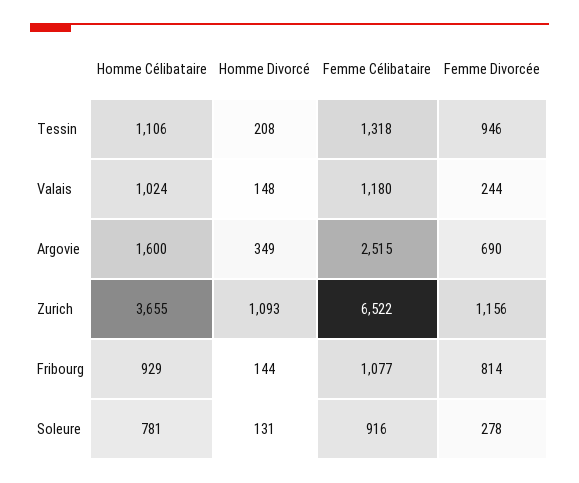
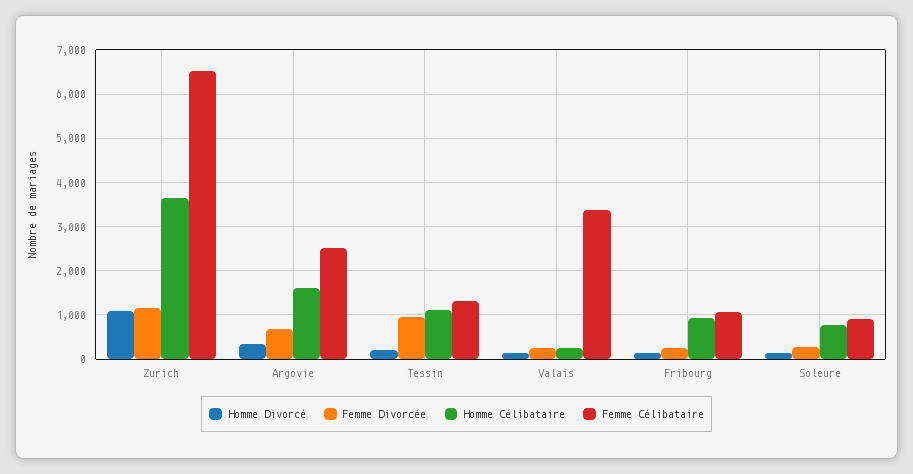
  {
    "Homme Célibataire": {
      "Tessin": 1106,
-     "Valais": 1024,
+     "Valais": 200,
      "Argovie": 1600,
      "Zurich": 3655,
      "Fribourg": 929,
      "Soleure": 781
    },
    "Homme Divorcé": {
      "Tessin": 208,
      "Valais": 148,
      "Argovie": 349,
      "Zurich": 1093,
      "Fribourg": 144,
      "Soleure": 131
    },
    "Femme Célibataire": {
      "Tessin": 1318,
-     "Valais": 1180,
+     "Valais": 3400,
      "Argovie": 2515,
      "Zurich": 6522,
      "Fribourg": 1077,
      "Soleure": 916
    },
    "Femme Divorcée": {
      "Tessin": 946,
      "Valais": 244,
      "Argovie": 690,
      "Zurich": 1156,
-     "Fribourg": 814,
+     "Fribourg": 200,
      "Soleure": 278
    }
  }

